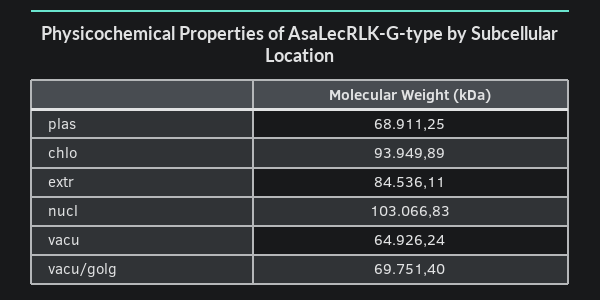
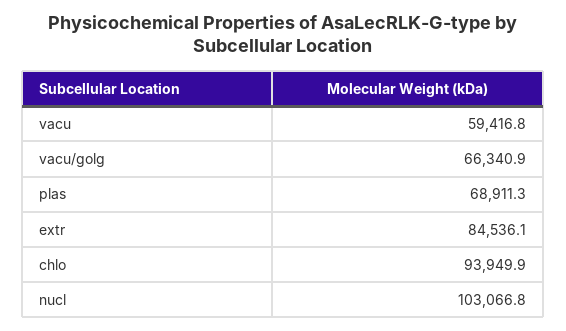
  {
    "plas": 68911.25,
    "chlo": 93949.89,
    "extr": 84536.11,
    "nucl": 103066.83,
-   "vacu": 64926.24,
+   "vacu": 59416.8,
-   "vacu/golg": 69751.4
+   "vacu/golg": 66340.9
  }

